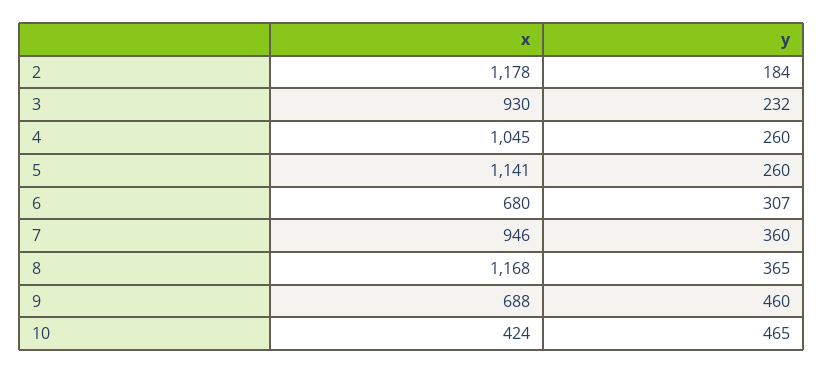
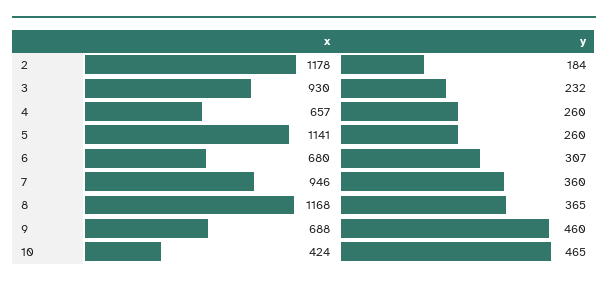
  {
    "x": {
      "2": 1178,
      "3": 930,
-     "4": 1045,
+     "4": 657,
      "5": 1141,
      "6": 680,
      "7": 946,
      "8": 1168,
      "9": 688,
      "10": 424
    },
    "y": {
      "2": 184,
      "3": 232,
      "4": 260,
      "5": 260,
      "6": 307,
      "7": 360,
      "8": 365,
      "9": 460,
      "10": 465
    }
  }

